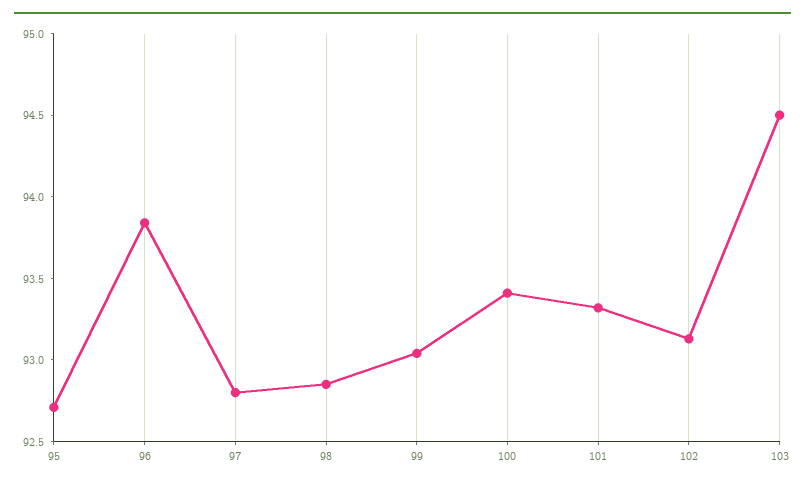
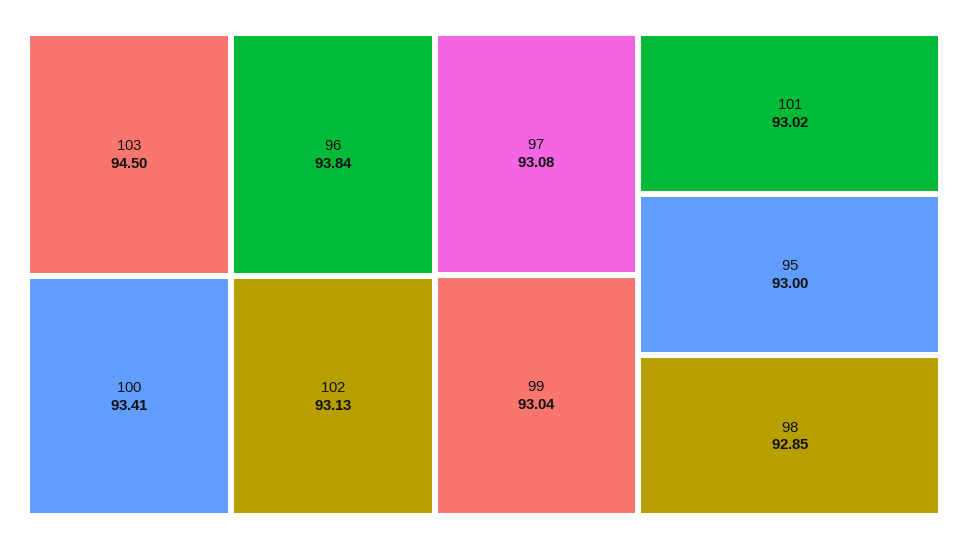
  {
-   "95": 92.7,
+   "95": 93,
    "96": 93.84,
-   "97": 92.8,
+   "97": 93.08,
    "98": 92.85,
    "99": 93.04,
    "100": 93.41,
-   "101": 93.3,
+   "101": 93.02,
    "102": 93.13,
    "103": 94.5
  }

